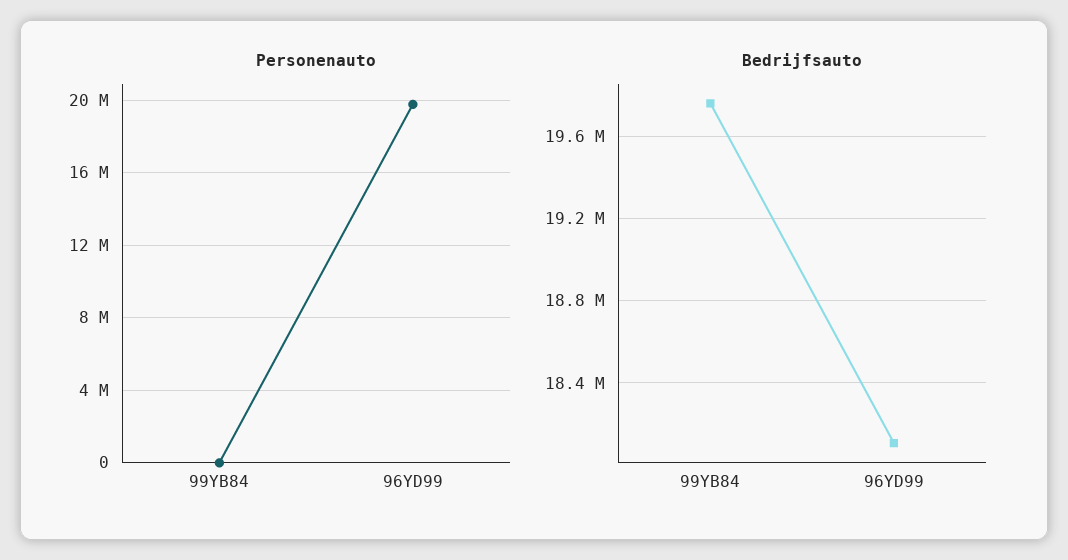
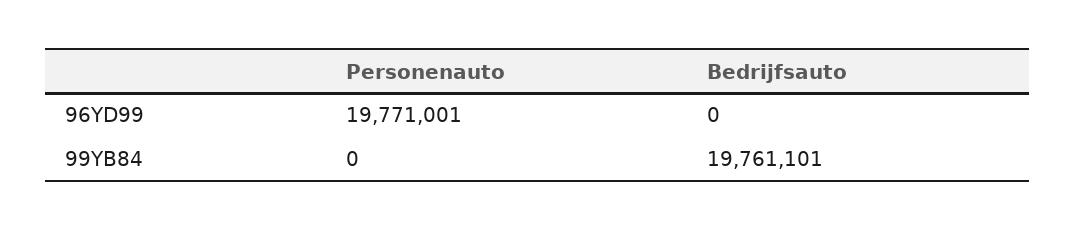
  {
    "Personenauto": {
      "99YB84": 0,
      "96YD99": 19771001
    },
    "Bedrijfsauto": {
      "99YB84": 19761101,
-     "96YD99": 18100000
+     "96YD99": 0
    }
  }

